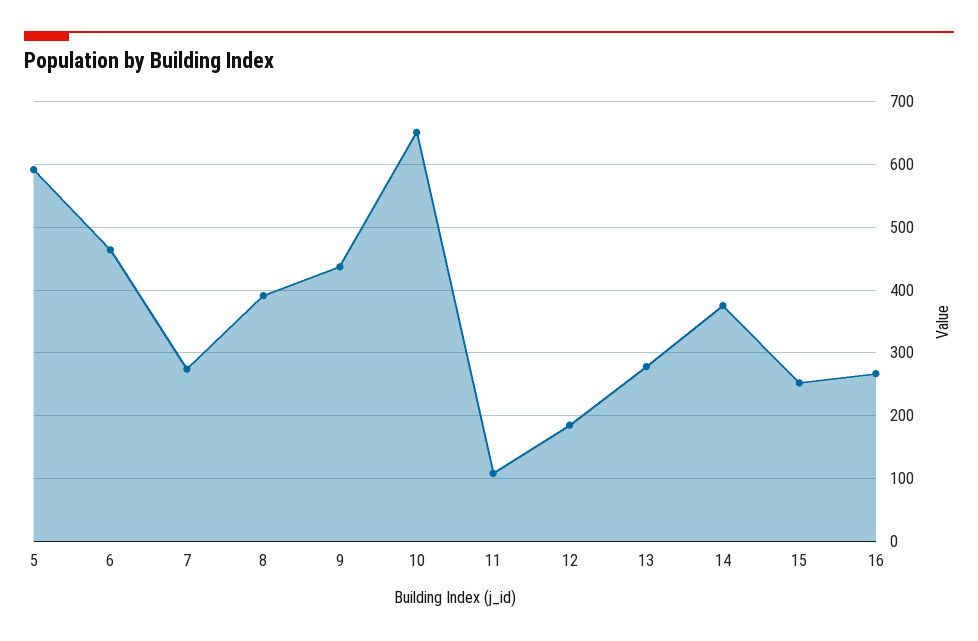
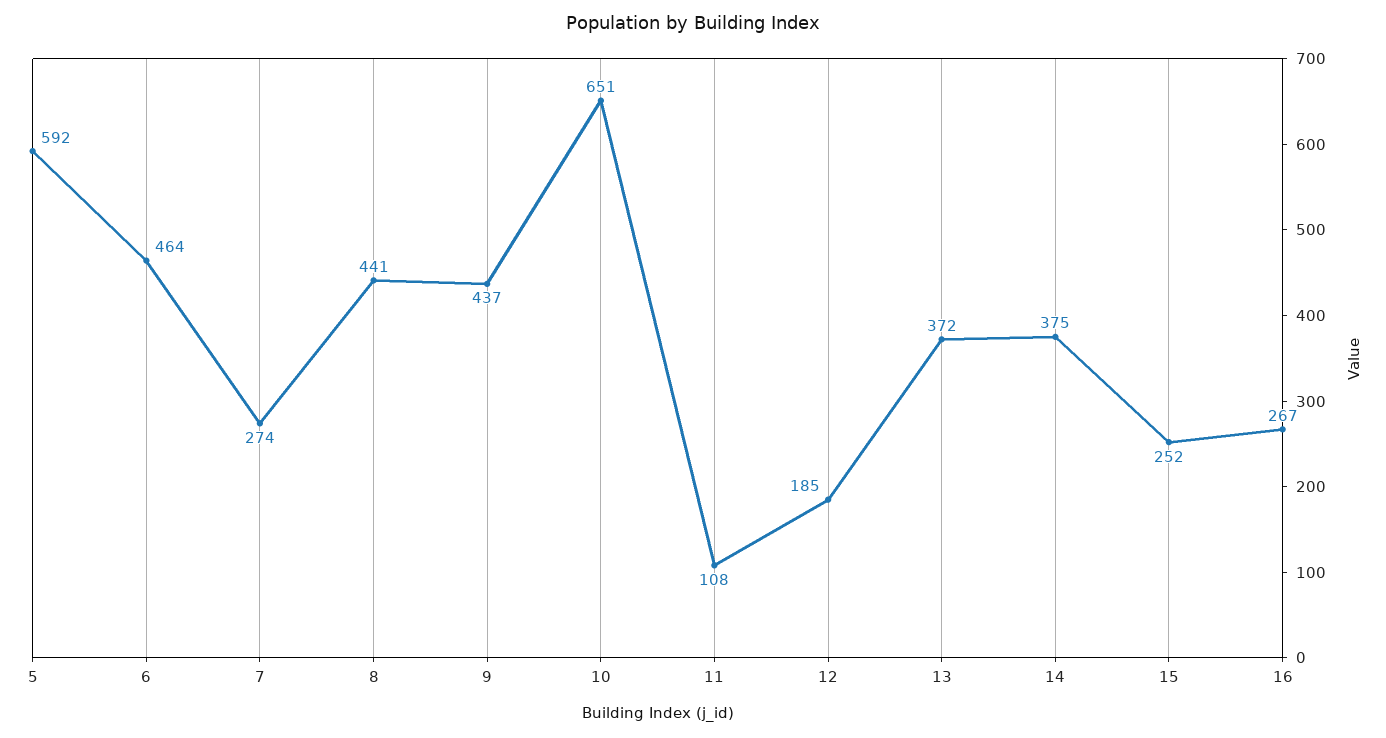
  {
    "5": 592,
    "6": 464,
    "7": 274,
-   "8": 390,
+   "8": 441,
    "9": 437,
    "10": 651,
    "11": 108,
    "12": 185,
-   "13": 280,
+   "13": 372,
    "14": 375,
    "15": 252,
    "16": 267
  }

